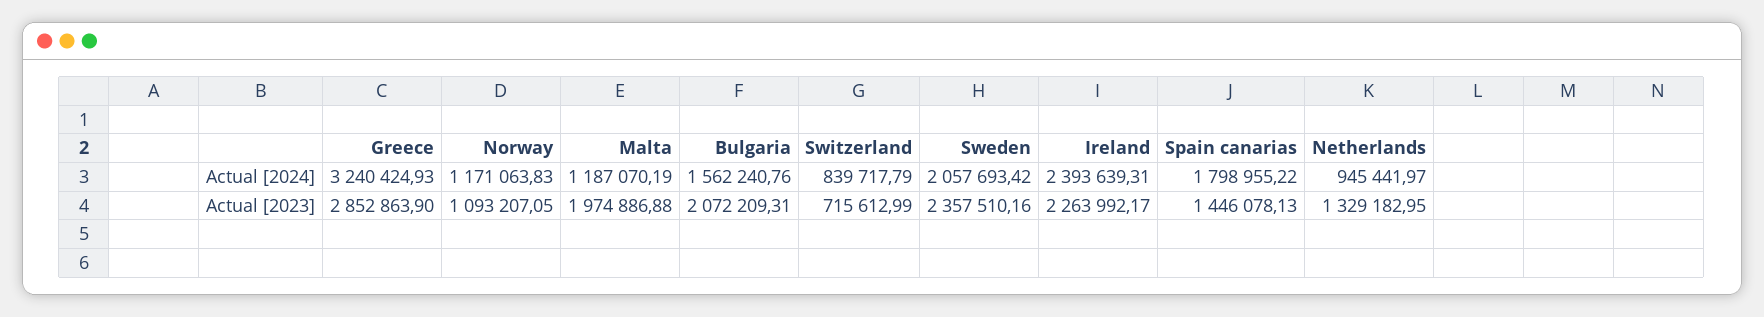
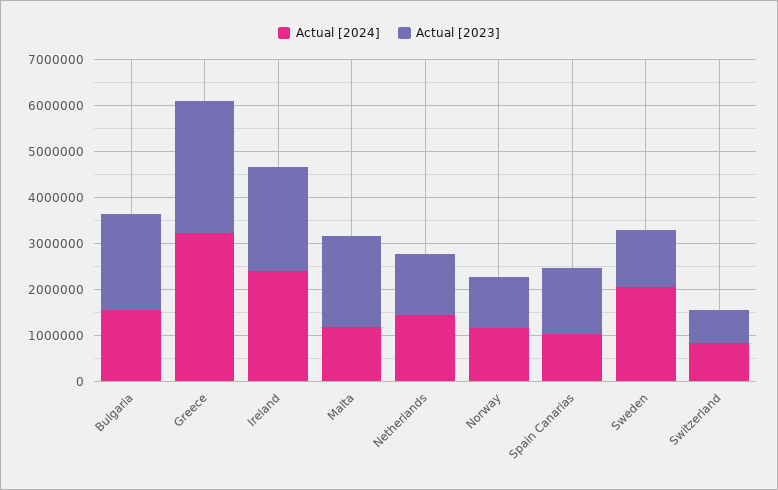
  {
    "Actual [2024]": {
      "Greece": 3240424.93,
      "Norway": 1171063.83,
      "Malta": 1187070.19,
      "Bulgaria": 1562240.76,
      "Switzerland": 839717.79,
      "Sweden": 2057693.42,
      "Ireland": 2393639.31,
-     "Spain canarias": 1798955.22,
+     "Spain canarias": 1000000,
-     "Netherlands": 945441.97
+     "Netherlands": 1400000
    },
    "Actual [2023]": {
      "Greece": 2852863.9,
      "Norway": 1093207.05,
      "Malta": 1974886.88,
      "Bulgaria": 2072209.31,
      "Switzerland": 715612.99,
-     "Sweden": 2357510.16,
+     "Sweden": 1200000,
      "Ireland": 2263992.17,
      "Spain canarias": 1446078.13,
      "Netherlands": 1329182.95
    }
  }

